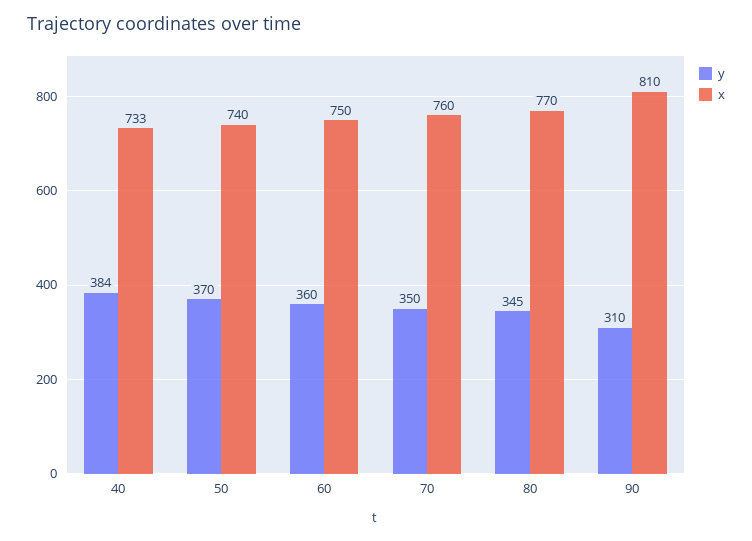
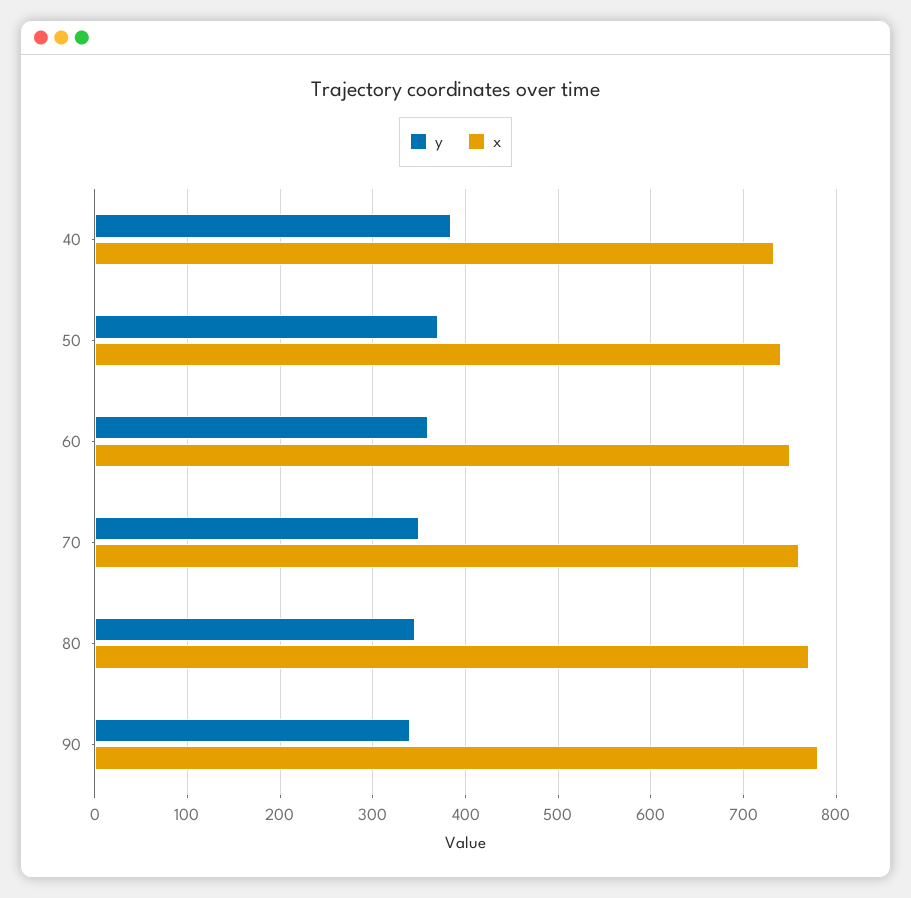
  {
    "y": {
      "40": 384,
      "50": 370,
      "60": 360,
      "70": 350,
      "80": 345,
-     "90": 310
+     "90": 340
    },
    "x": {
      "40": 733,
      "50": 740,
      "60": 750,
      "70": 760,
      "80": 770,
-     "90": 810
+     "90": 780
    }
  }

